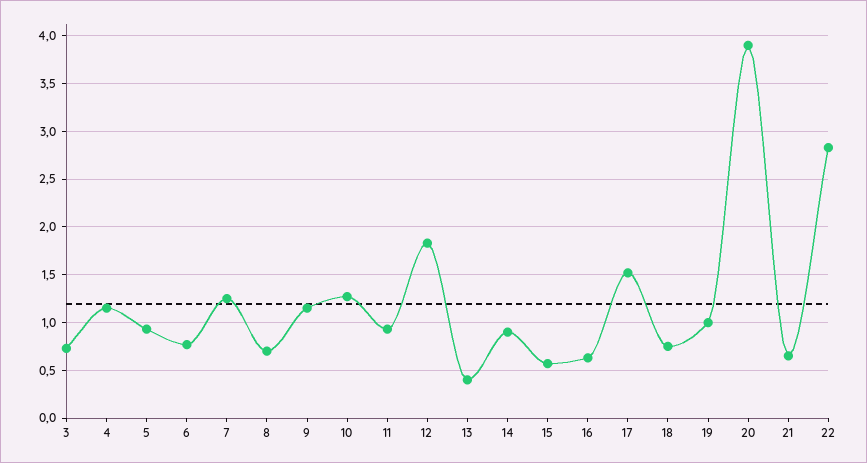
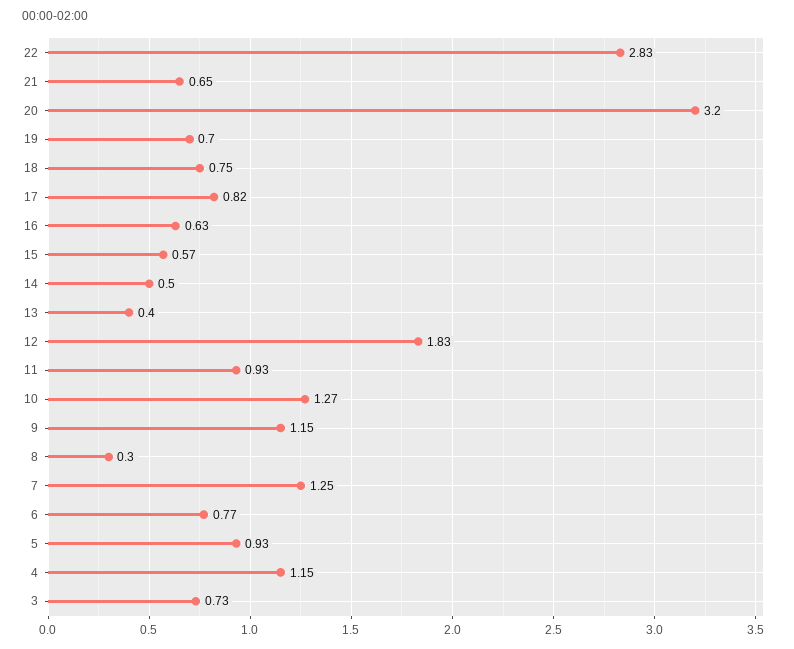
  {
    "3": 0.73,
    "4": 1.15,
    "5": 0.93,
    "6": 0.77,
    "7": 1.25,
-   "8": 0.7,
+   "8": 0.3,
    "9": 1.15,
    "10": 1.27,
    "11": 0.93,
    "12": 1.83,
    "13": 0.4,
-   "14": 0.9,
+   "14": 0.5,
    "15": 0.57,
    "16": 0.63,
-   "17": 1.5,
+   "17": 0.82,
    "18": 0.75,
-   "19": 1,
+   "19": 0.7,
-   "20": 3.9,
+   "20": 3.2,
    "21": 0.65,
    "22": 2.83
  }

